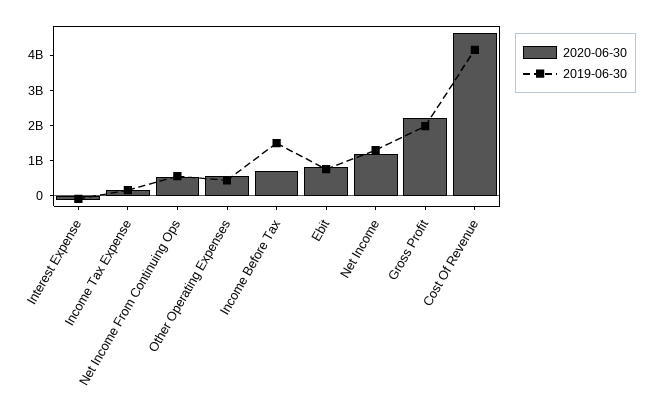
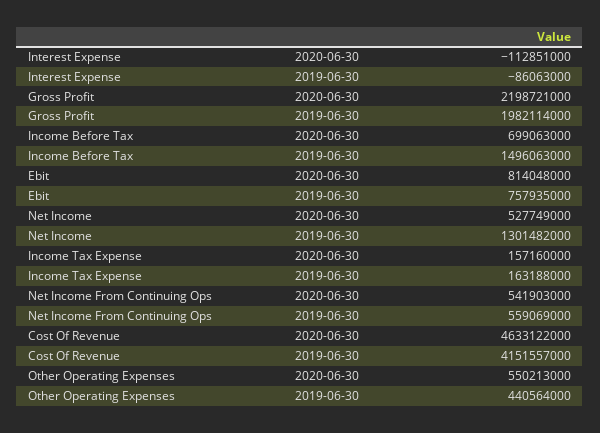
  {
    "2020-06-30": {
      "Interest Expense": -112851000,
      "Income Tax Expense": 157160000,
      "Net Income From Continuing Ops": 541903000,
      "Other Operating Expenses": 550213000,
      "Income Before Tax": 699063000,
      "Ebit": 814048000,
-     "Net Income": 1250000000,
+     "Net Income": 527749000,
      "Gross Profit": 2198721000,
      "Cost Of Revenue": 4633122000
    },
    "2019-06-30": {
      "Interest Expense": -86063000,
      "Income Tax Expense": 163188000,
      "Net Income From Continuing Ops": 559069000,
      "Other Operating Expenses": 440564000,
      "Income Before Tax": 1496063000,
      "Ebit": 757935000,
      "Net Income": 1301482000,
      "Gross Profit": 1982114000,
      "Cost Of Revenue": 4151557000
    }
  }

